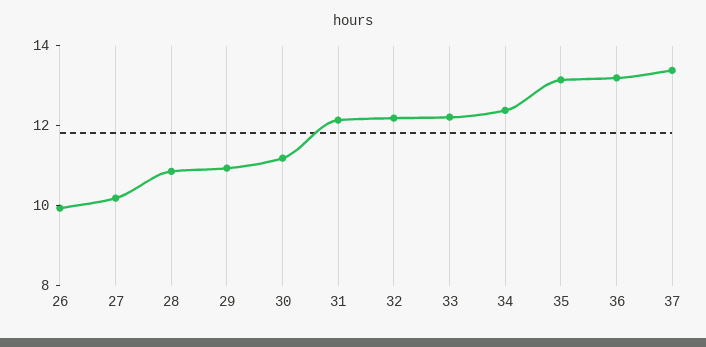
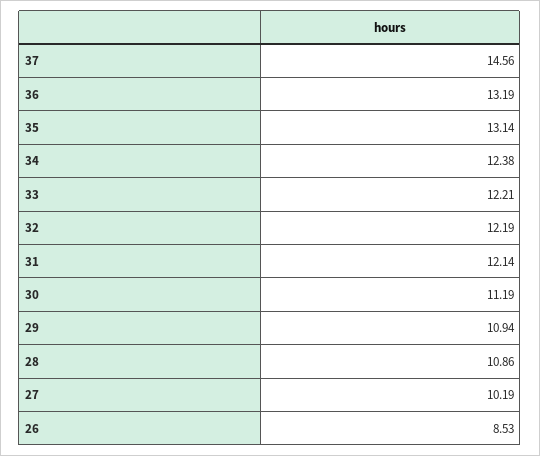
  {
-   "26": 10,
+   "26": 8.53,
    "27": 10.19,
    "28": 10.86,
    "29": 10.94,
    "30": 11.19,
    "31": 12.14,
    "32": 12.19,
    "33": 12.21,
    "34": 12.38,
    "35": 13.14,
    "36": 13.19,
-   "37": 13.5
+   "37": 14.56
  }

